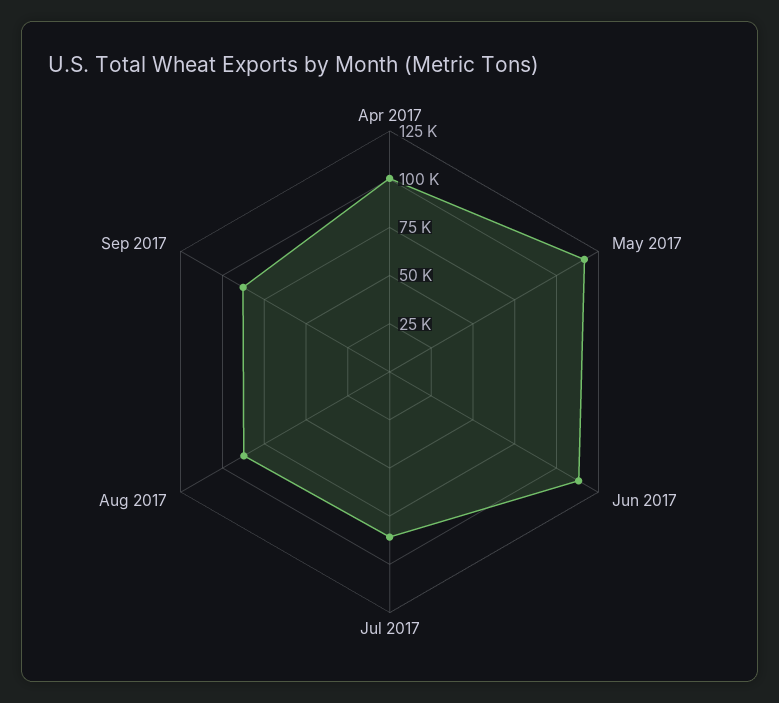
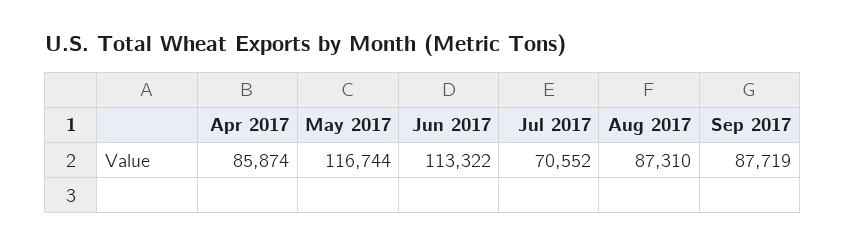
  {
-   "Apr 2017": 100000,
+   "Apr 2017": 85874,
    "May 2017": 116744,
    "Jun 2017": 113322,
-   "Jul 2017": 85000,
+   "Jul 2017": 70552,
    "Aug 2017": 87310,
    "Sep 2017": 87719
  }

